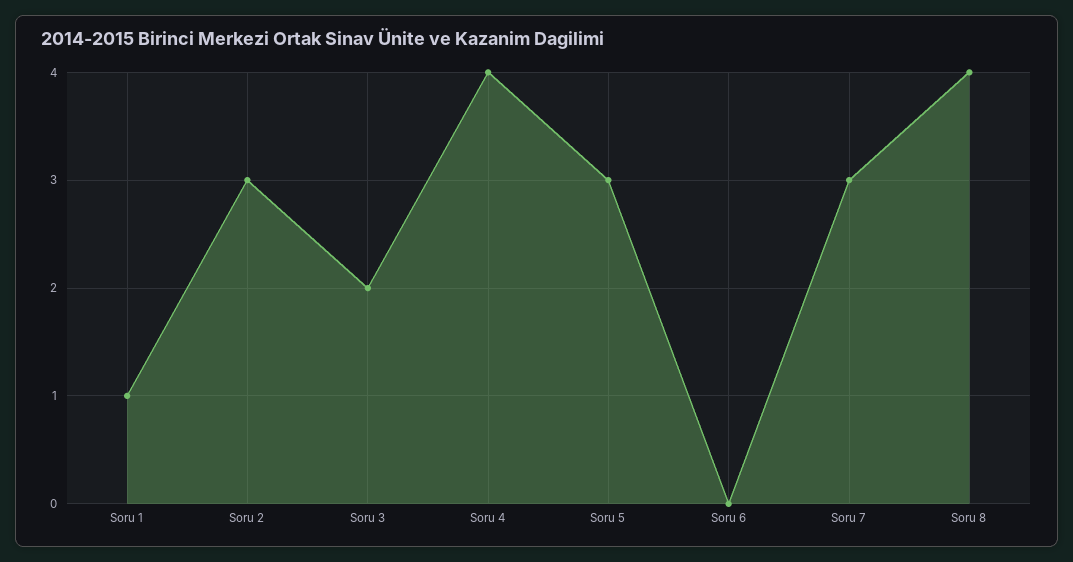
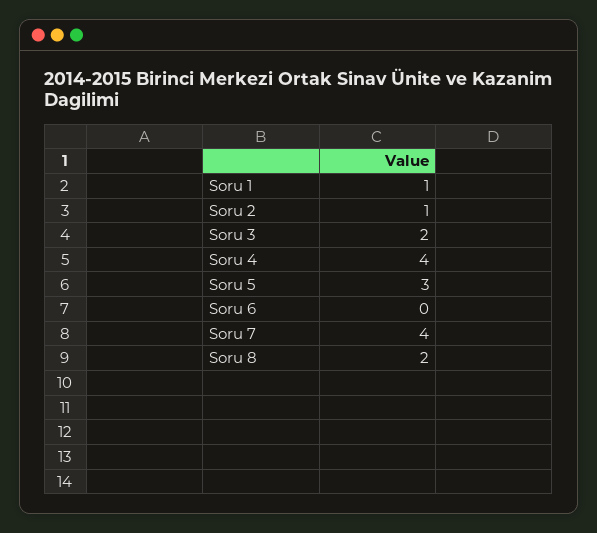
  {
    "Soru 1": 1,
-   "Soru 2": 3,
+   "Soru 2": 1,
    "Soru 3": 2,
    "Soru 4": 4,
    "Soru 5": 3,
    "Soru 6": 0,
-   "Soru 7": 3,
+   "Soru 7": 4,
-   "Soru 8": 4
+   "Soru 8": 2
  }

